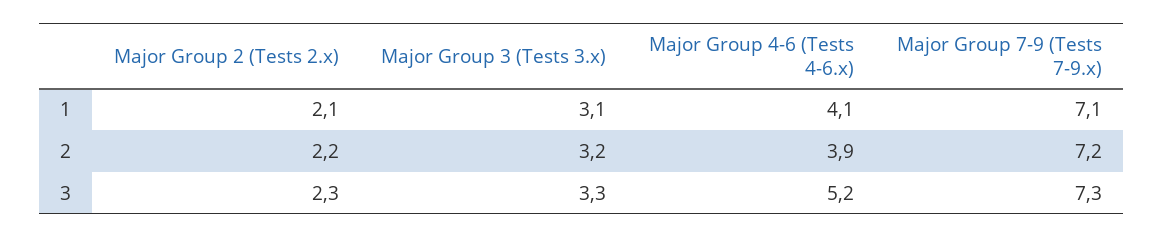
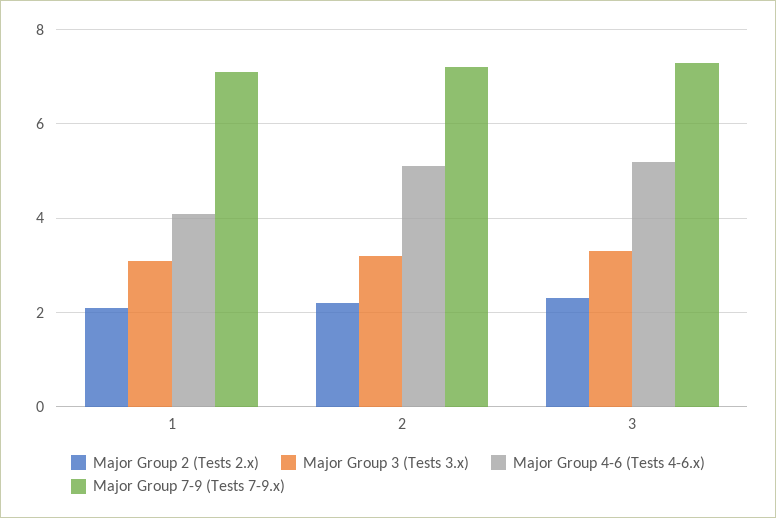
  {
    "Major Group 2 (Tests 2.x)": {
      "1": 2.1,
      "2": 2.2,
      "3": 2.3
    },
    "Major Group 3 (Tests 3.x)": {
      "1": 3.1,
      "2": 3.2,
      "3": 3.3
    },
    "Major Group 4-6 (Tests 4-6.x)": {
      "1": 4.1,
-     "2": 3.9,
+     "2": 5,
      "3": 5.2
    },
    "Major Group 7-9 (Tests 7-9.x)": {
      "1": 7.1,
      "2": 7.2,
      "3": 7.3
    }
  }

